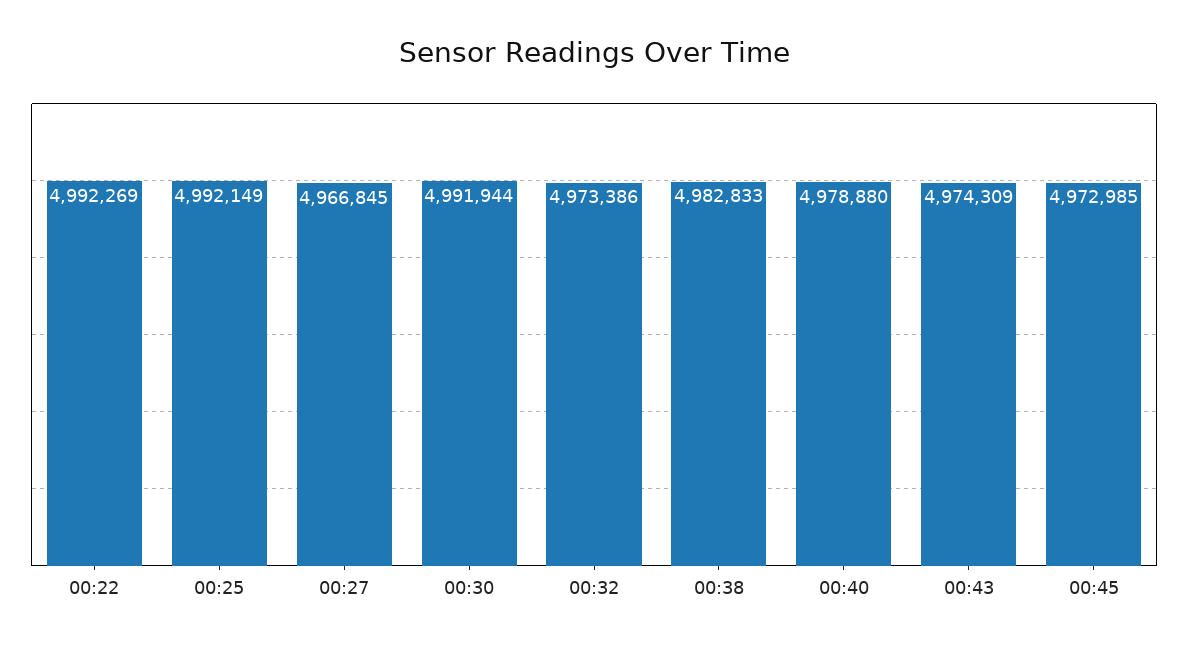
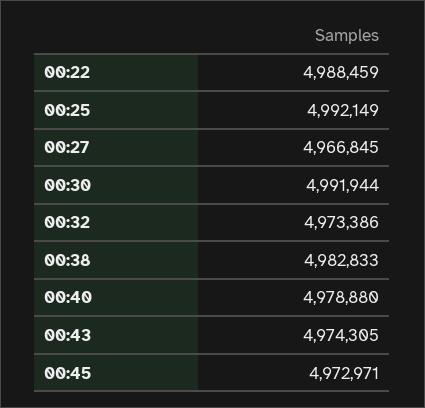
  {
-   "00:22": 4992269,
+   "00:22": 4988459,
    "00:25": 4992149,
    "00:27": 4966845,
    "00:30": 4991944,
    "00:32": 4973386,
    "00:38": 4982833,
    "00:40": 4978880,
-   "00:43": 4974309,
+   "00:43": 4974305,
-   "00:45": 4972985
+   "00:45": 4972971
  }

